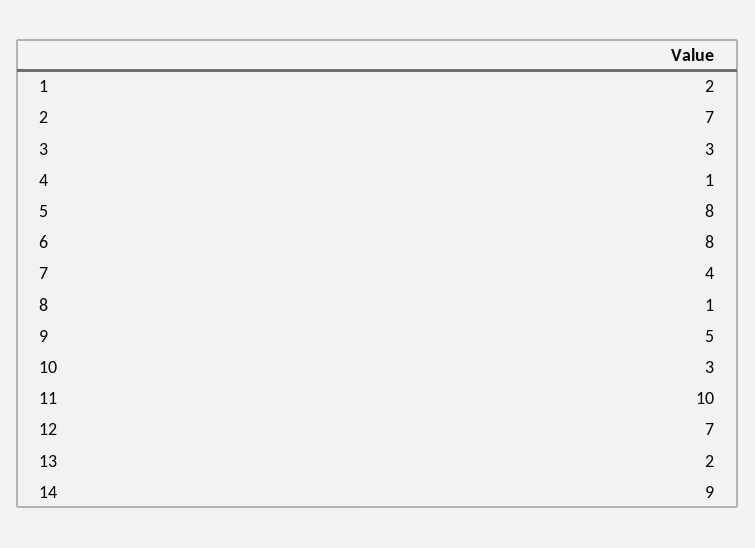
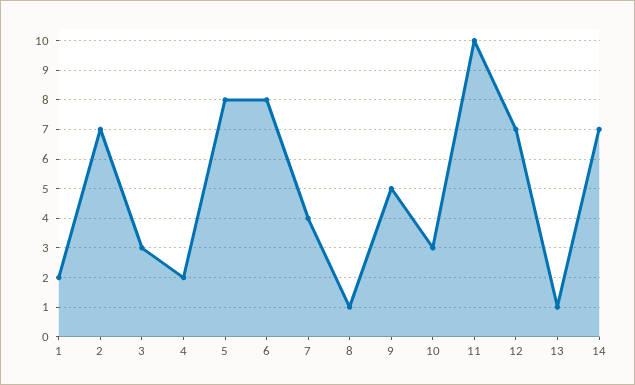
  {
    "1": 2,
    "2": 7,
    "3": 3,
-   "4": 1,
+   "4": 2,
    "5": 8,
    "6": 8,
    "7": 4,
    "8": 1,
    "9": 5,
    "10": 3,
    "11": 10,
    "12": 7,
-   "13": 2,
+   "13": 1,
-   "14": 9
+   "14": 7
  }

